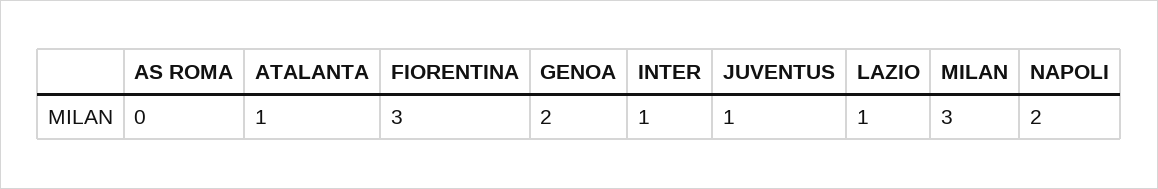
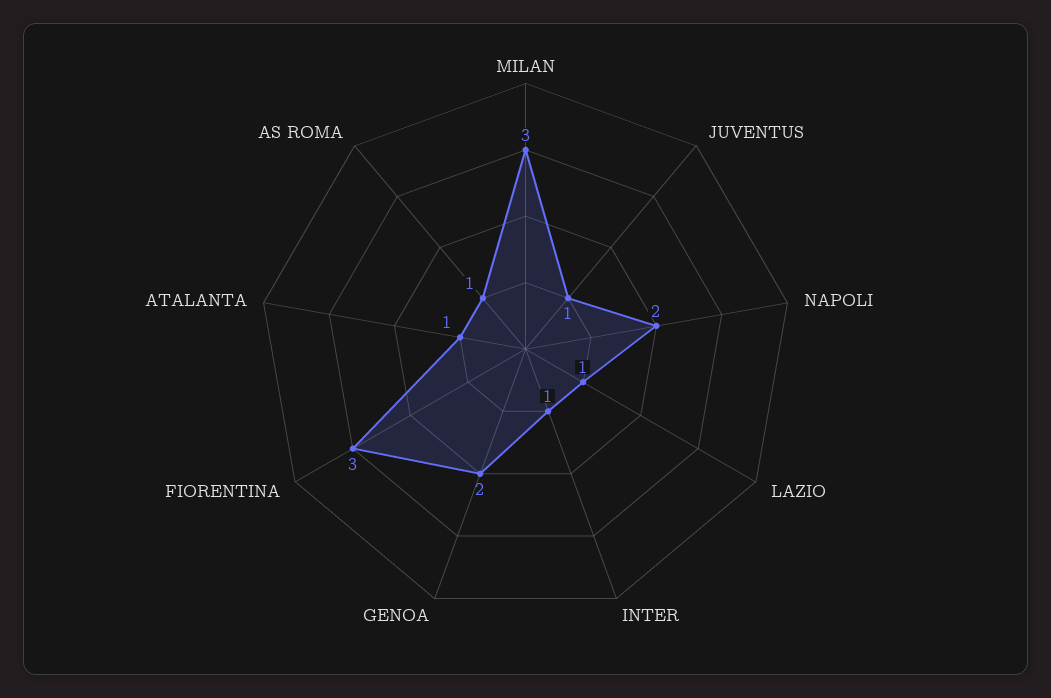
  {
-   "AS ROMA": 0,
+   "AS ROMA": 1,
    "ATALANTA": 1,
    "FIORENTINA": 3,
    "GENOA": 2,
    "INTER": 1,
    "JUVENTUS": 1,
    "LAZIO": 1,
    "MILAN": 3,
    "NAPOLI": 2
  }

